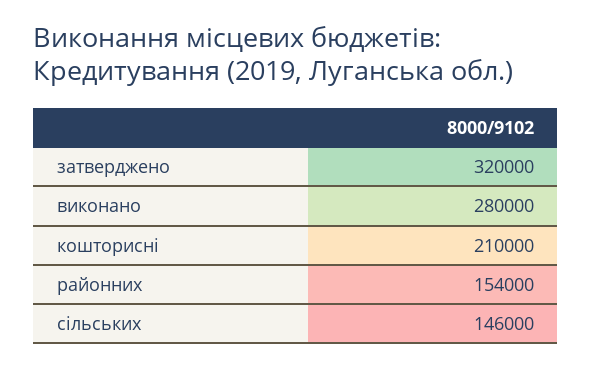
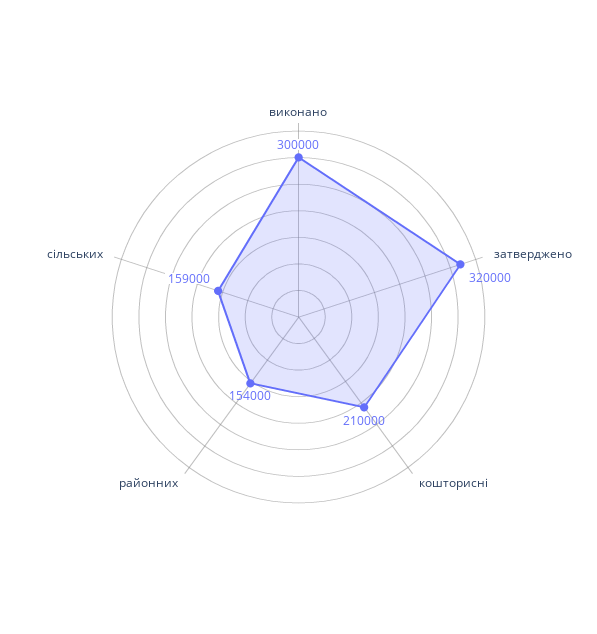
  {
    "затверджено": 320000,
-   "виконано": 280000,
+   "виконано": 300000,
    "кошторисні": 210000,
    "районних": 154000,
-   "сільських": 146000
+   "сільських": 159000
  }

